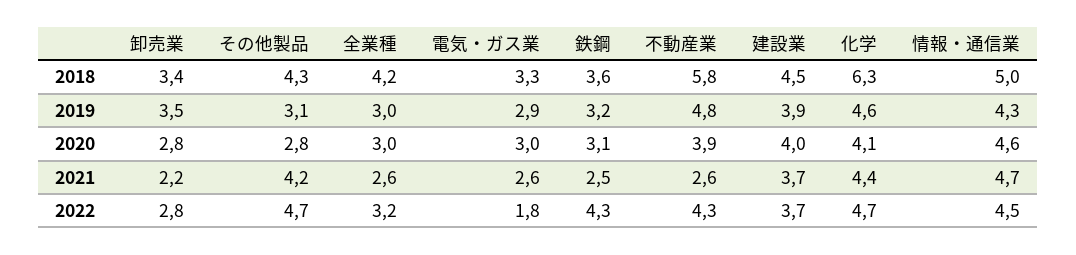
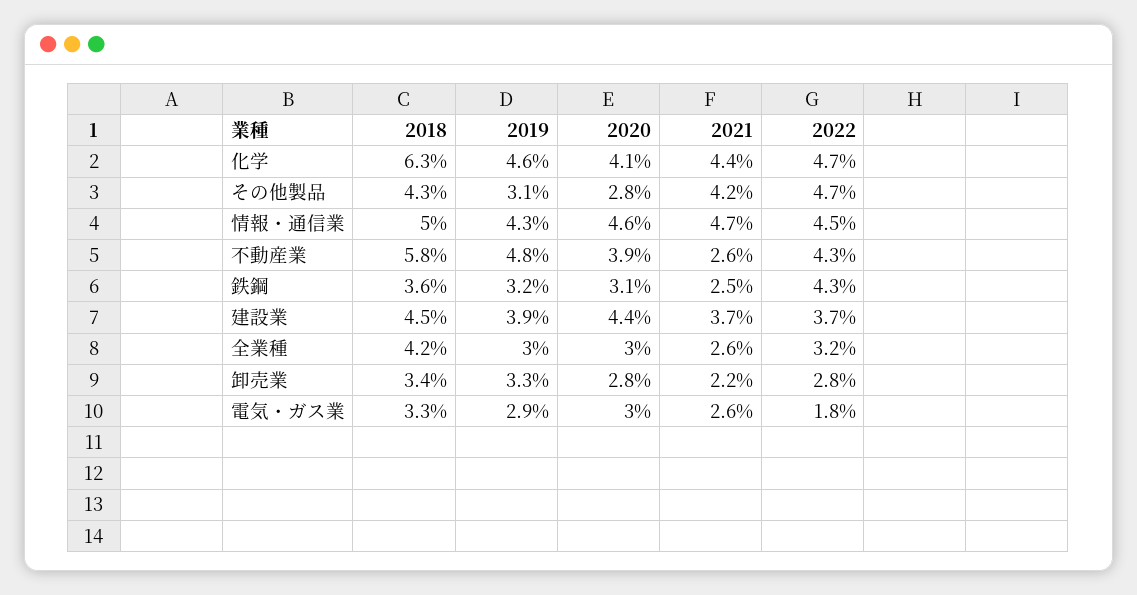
  {
    "卸売業": {
      "2018": 3.4,
-     "2019": 3.5,
+     "2019": 3.3,
      "2020": 2.8,
      "2021": 2.2,
      "2022": 2.8
    },
    "その他製品": {
      "2018": 4.3,
      "2019": 3.1,
      "2020": 2.8,
      "2021": 4.2,
      "2022": 4.7
    },
    "全業種": {
      "2018": 4.2,
      "2019": 3,
      "2020": 3,
      "2021": 2.6,
      "2022": 3.2
    },
    "電気・ガス業": {
      "2018": 3.3,
      "2019": 2.9,
      "2020": 3,
      "2021": 2.6,
      "2022": 1.8
    },
    "鉄鋼": {
      "2018": 3.6,
      "2019": 3.2,
      "2020": 3.1,
      "2021": 2.5,
      "2022": 4.3
    },
    "不動産業": {
      "2018": 5.8,
      "2019": 4.8,
      "2020": 3.9,
      "2021": 2.6,
      "2022": 4.3
    },
    "建設業": {
      "2018": 4.5,
      "2019": 3.9,
-     "2020": 4,
+     "2020": 4.4,
      "2021": 3.7,
      "2022": 3.7
    },
    "化学": {
      "2018": 6.3,
      "2019": 4.6,
      "2020": 4.1,
      "2021": 4.4,
      "2022": 4.7
    },
    "情報・通信業": {
      "2018": 5,
      "2019": 4.3,
      "2020": 4.6,
      "2021": 4.7,
      "2022": 4.5
    }
  }

